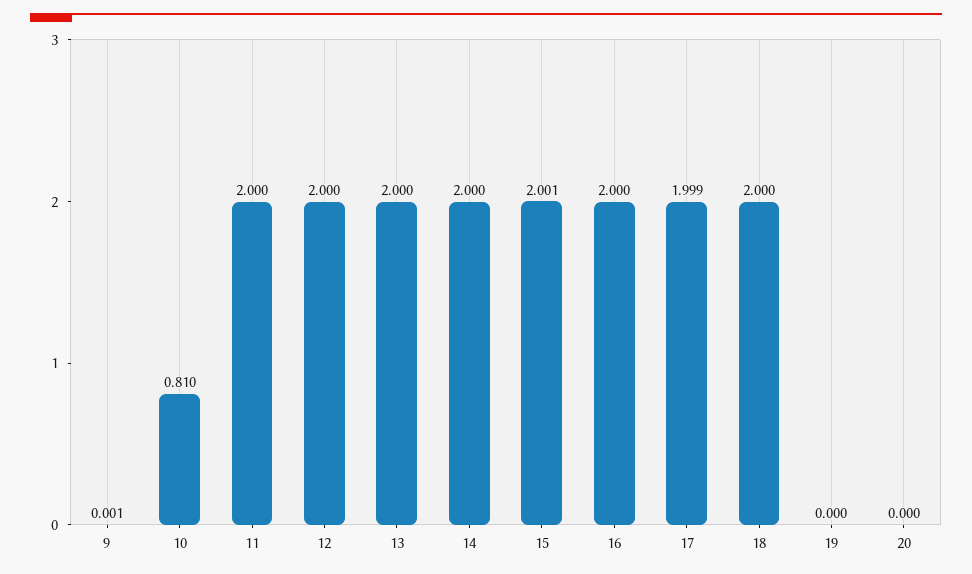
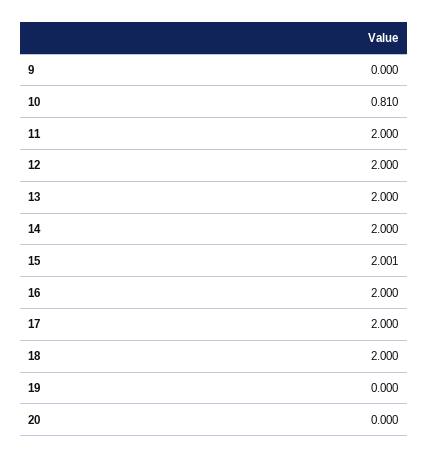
  {
-   "9": 0.001,
+   "9": 0,
    "10": 0.81,
    "11": 2,
    "12": 2,
    "13": 2,
    "14": 2,
    "15": 2.001,
    "16": 2,
-   "17": 1.999,
+   "17": 2,
    "18": 2,
    "19": 0,
    "20": 0
  }

